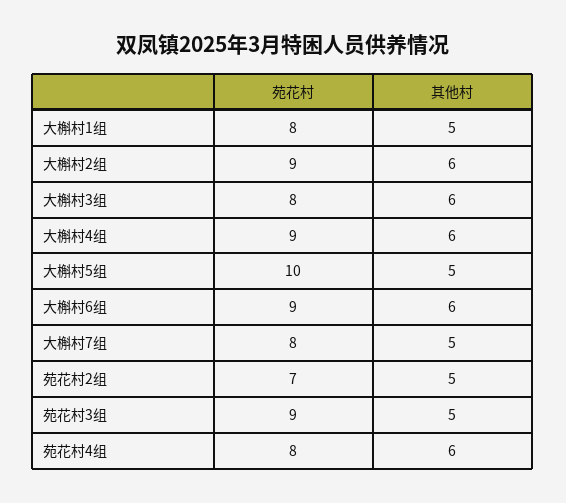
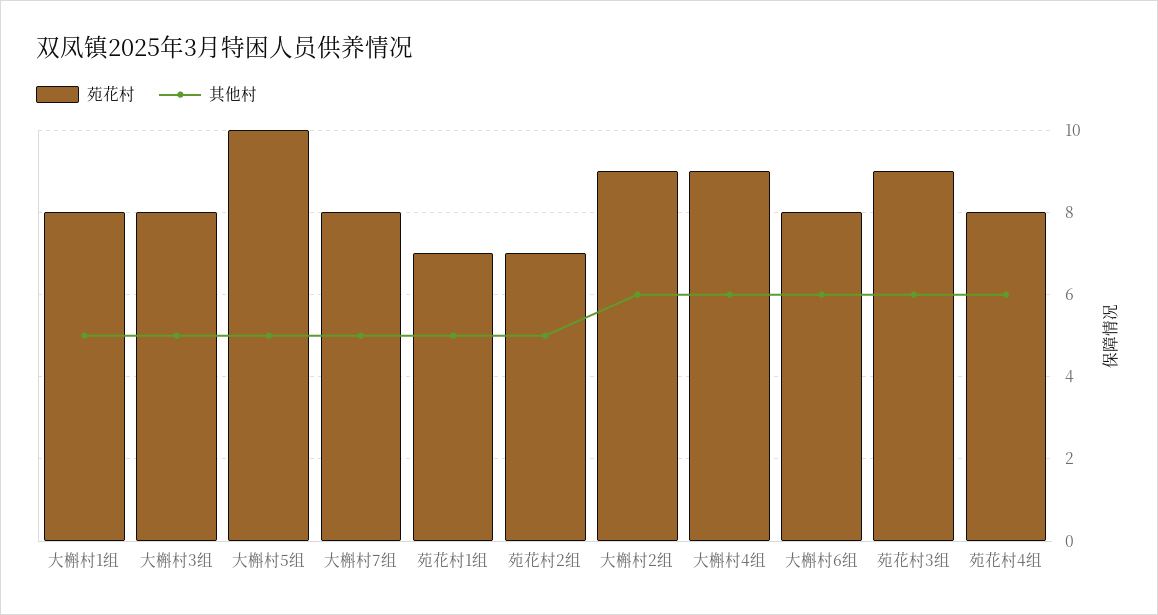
  {
    "苑花村": {
      "大槲村1组": 8,
      "大槲村2组": 9,
      "大槲村3组": 8,
      "大槲村4组": 9,
      "大槲村5组": 10,
-     "大槲村6组": 9,
+     "大槲村6组": 8,
      "大槲村7组": 8,
      "苑花村2组": 7,
      "苑花村3组": 9,
-     "苑花村4组": 8
+     "苑花村4组": 8,
+     "苑花村1组": 7
    },
    "其他村": {
      "大槲村1组": 5,
      "大槲村2组": 6,
-     "大槲村3组": 6,
+     "大槲村3组": 5,
      "大槲村4组": 6,
      "大槲村5组": 5,
      "大槲村6组": 6,
      "大槲村7组": 5,
      "苑花村2组": 5,
-     "苑花村3组": 5,
+     "苑花村3组": 6,
-     "苑花村4组": 6
+     "苑花村4组": 6,
+     "苑花村1组": 5
    }
  }

